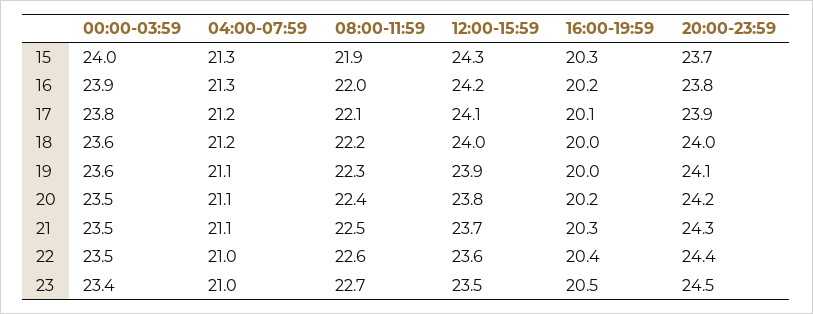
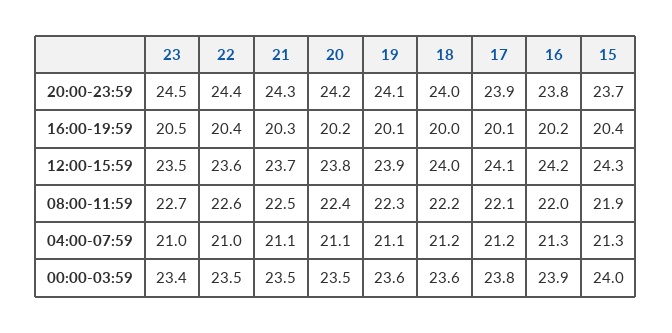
  {
    "00:00-03:59": {
      "15": 24,
      "16": 23.9,
      "17": 23.8,
      "18": 23.6,
      "19": 23.6,
      "20": 23.5,
      "21": 23.5,
      "22": 23.5,
      "23": 23.4
    },
    "04:00-07:59": {
      "15": 21.3,
      "16": 21.3,
      "17": 21.2,
      "18": 21.2,
      "19": 21.1,
      "20": 21.1,
      "21": 21.1,
      "22": 21,
      "23": 21
    },
    "08:00-11:59": {
      "15": 21.9,
      "16": 22,
      "17": 22.1,
      "18": 22.2,
      "19": 22.3,
      "20": 22.4,
      "21": 22.5,
      "22": 22.6,
      "23": 22.7
    },
    "12:00-15:59": {
      "15": 24.3,
      "16": 24.2,
      "17": 24.1,
      "18": 24,
      "19": 23.9,
      "20": 23.8,
      "21": 23.7,
      "22": 23.6,
      "23": 23.5
    },
    "16:00-19:59": {
-     "15": 20.3,
+     "15": 20.4,
      "16": 20.2,
      "17": 20.1,
      "18": 20,
-     "19": 20,
+     "19": 20.1,
      "20": 20.2,
      "21": 20.3,
      "22": 20.4,
      "23": 20.5
    },
    "20:00-23:59": {
      "15": 23.7,
      "16": 23.8,
      "17": 23.9,
      "18": 24,
      "19": 24.1,
      "20": 24.2,
      "21": 24.3,
      "22": 24.4,
      "23": 24.5
    }
  }

